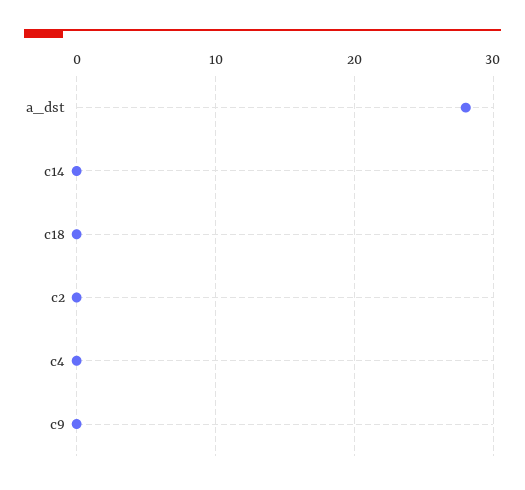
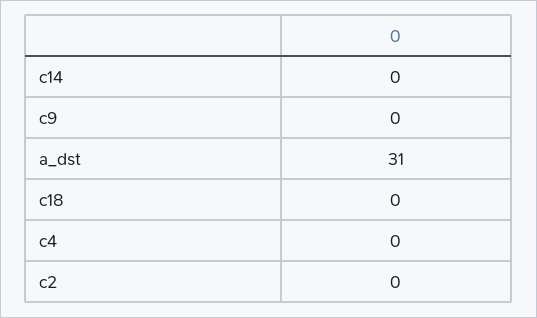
  {
-   "a_dst": 28,
+   "a_dst": 31,
    "c14": 0,
    "c18": 0,
    "c2": 0,
    "c4": 0,
    "c9": 0
  }

